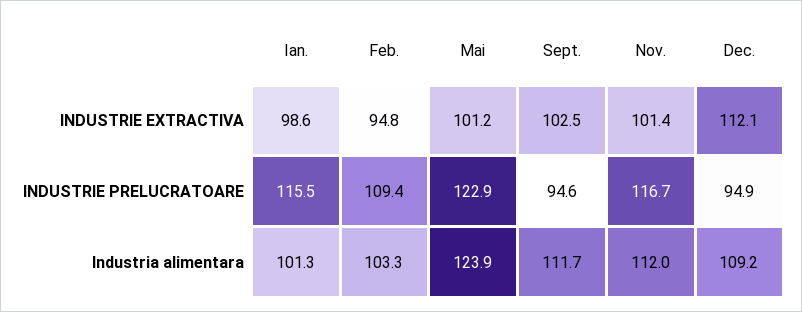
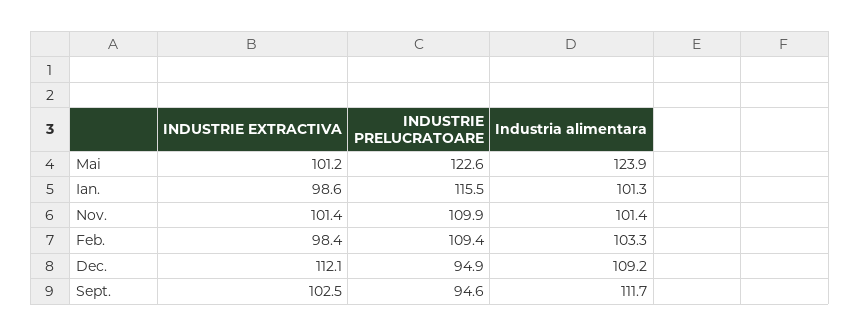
  {
    "Ian.": {
      "INDUSTRIE EXTRACTIVA": 98.6,
      "INDUSTRIE PRELUCRATOARE": 115.5,
      "Industria alimentara": 101.3
    },
    "Feb.": {
-     "INDUSTRIE EXTRACTIVA": 94.8,
+     "INDUSTRIE EXTRACTIVA": 98.4,
      "INDUSTRIE PRELUCRATOARE": 109.4,
      "Industria alimentara": 103.3
    },
    "Mai": {
      "INDUSTRIE EXTRACTIVA": 101.2,
-     "INDUSTRIE PRELUCRATOARE": 122.9,
+     "INDUSTRIE PRELUCRATOARE": 122.6,
      "Industria alimentara": 123.9
    },
    "Sept.": {
      "INDUSTRIE EXTRACTIVA": 102.5,
      "INDUSTRIE PRELUCRATOARE": 94.6,
      "Industria alimentara": 111.7
    },
    "Nov.": {
      "INDUSTRIE EXTRACTIVA": 101.4,
-     "INDUSTRIE PRELUCRATOARE": 116.7,
+     "INDUSTRIE PRELUCRATOARE": 109.9,
-     "Industria alimentara": 112
+     "Industria alimentara": 101.4
    },
    "Dec.": {
      "INDUSTRIE EXTRACTIVA": 112.1,
      "INDUSTRIE PRELUCRATOARE": 94.9,
      "Industria alimentara": 109.2
    }
  }

